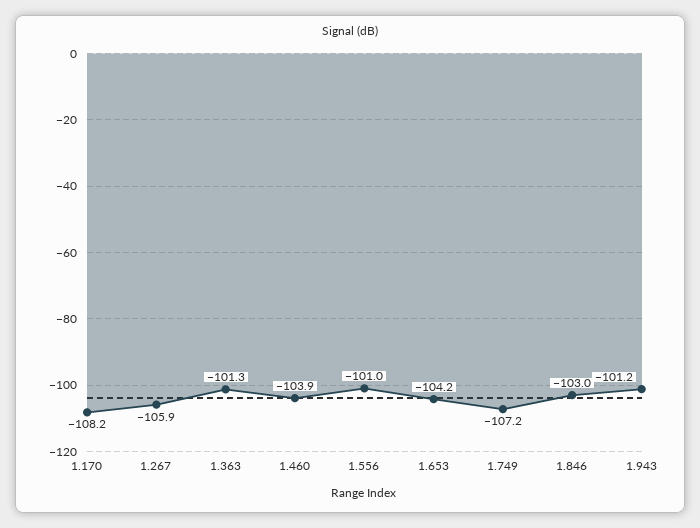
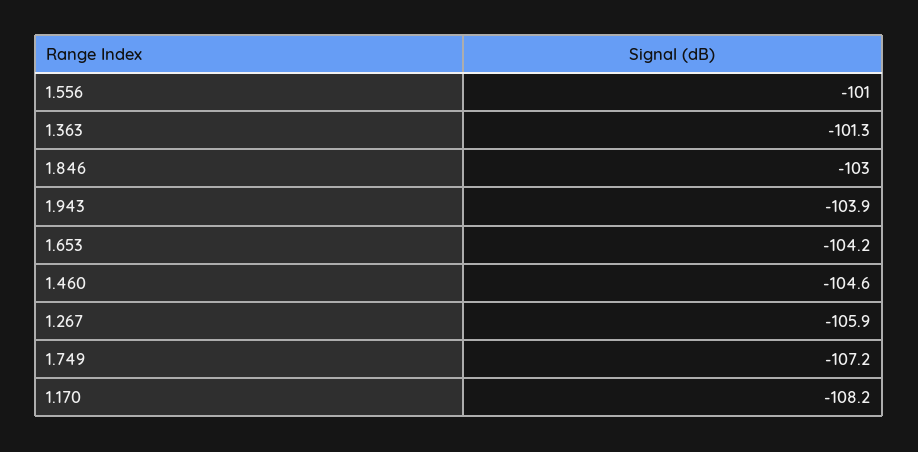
  {
    "1.170": -108.2,
    "1.267": -105.9,
    "1.363": -101.3,
-   "1.460": -103.9,
+   "1.460": -104.6,
    "1.556": -101,
    "1.653": -104.2,
    "1.749": -107.2,
    "1.846": -103,
-   "1.943": -101.2
+   "1.943": -103.9
  }

